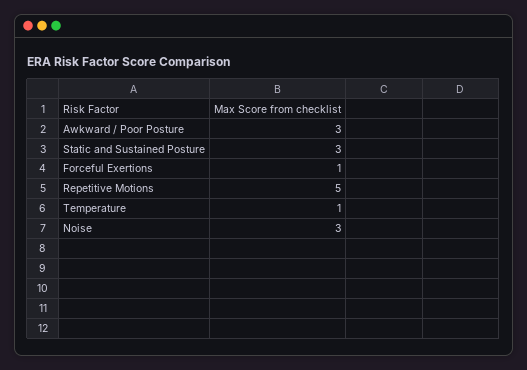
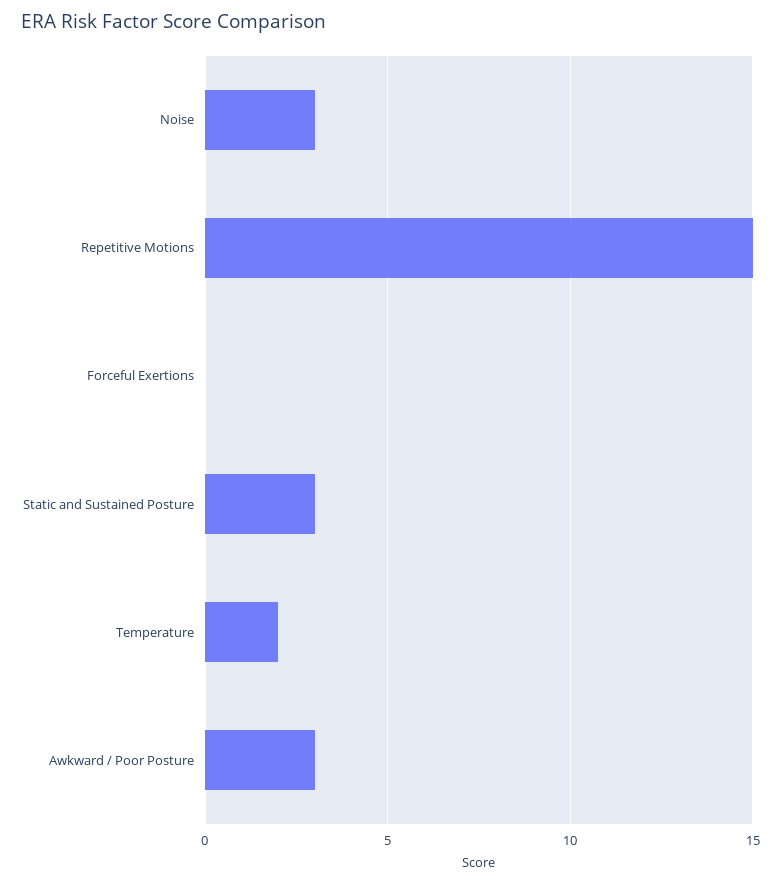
  {
    "Awkward / Poor Posture": 3,
    "Static and Sustained Posture": 3,
-   "Forceful Exertions": 1,
+   "Forceful Exertions": 0,
-   "Repetitive Motions": 5,
+   "Repetitive Motions": 15,
-   "Temperature": 1,
+   "Temperature": 2,
    "Noise": 3
  }

